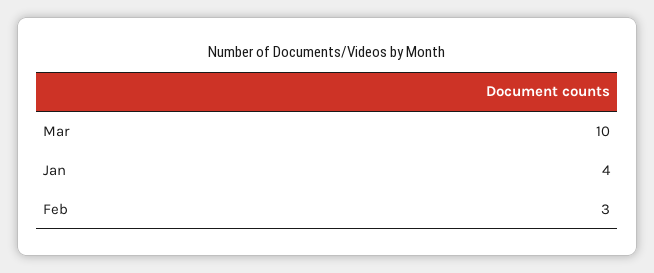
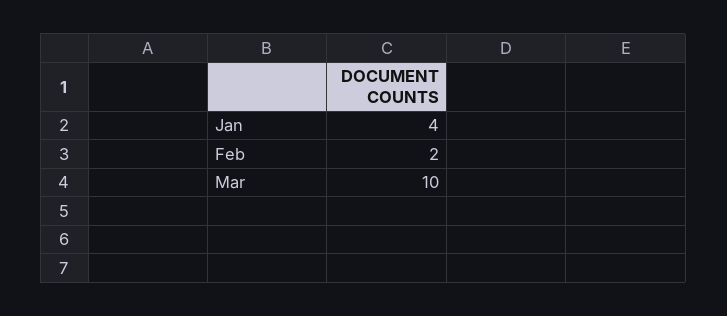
  {
    "Mar": 10,
    "Jan": 4,
-   "Feb": 3
+   "Feb": 2
  }

